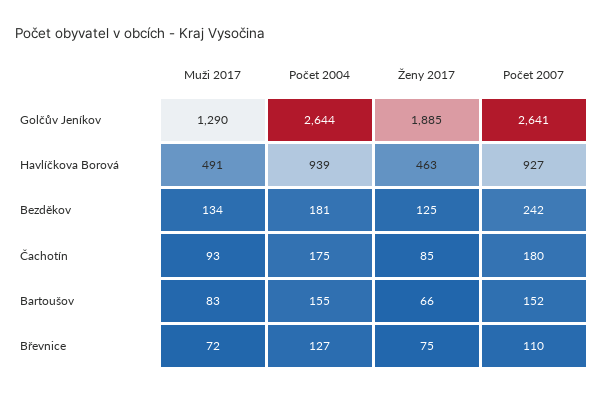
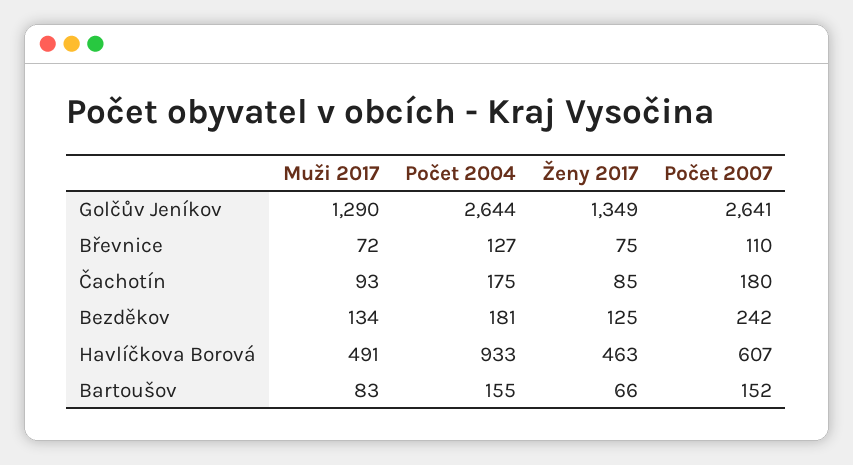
  {
    "Muži 2017": {
      "Golčův Jeníkov": 1290,
      "Havlíčkova Borová": 491,
      "Bezděkov": 134,
      "Čachotín": 93,
      "Bartoušov": 83,
      "Břevnice": 72
    },
    "Počet 2004": {
      "Golčův Jeníkov": 2644,
-     "Havlíčkova Borová": 939,
+     "Havlíčkova Borová": 933,
      "Bezděkov": 181,
      "Čachotín": 175,
      "Bartoušov": 155,
      "Břevnice": 127
    },
    "Ženy 2017": {
-     "Golčův Jeníkov": 1885,
+     "Golčův Jeníkov": 1349,
      "Havlíčkova Borová": 463,
      "Bezděkov": 125,
      "Čachotín": 85,
      "Bartoušov": 66,
      "Břevnice": 75
    },
    "Počet 2007": {
      "Golčův Jeníkov": 2641,
-     "Havlíčkova Borová": 927,
+     "Havlíčkova Borová": 607,
      "Bezděkov": 242,
      "Čachotín": 180,
      "Bartoušov": 152,
      "Břevnice": 110
    }
  }

